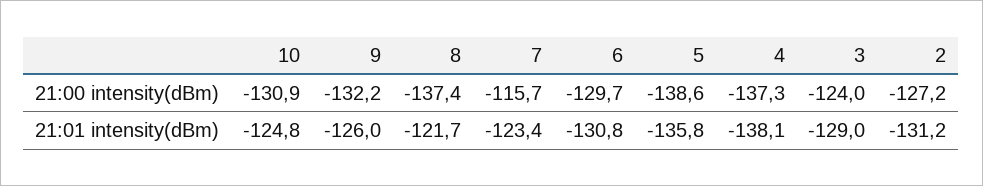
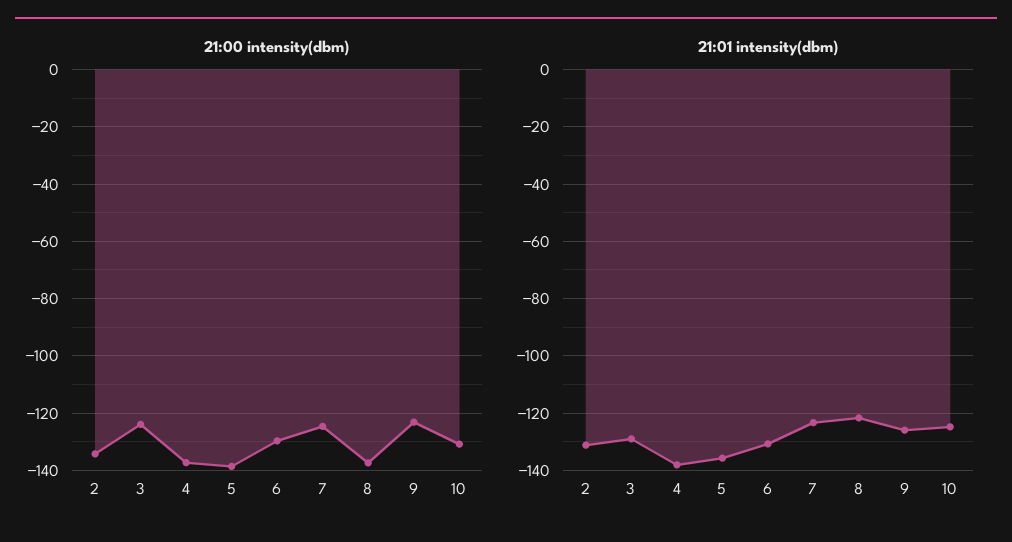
  {
    "21:00 intensity(dBm)": {
      "10": -130.9,
-     "9": -132.2,
+     "9": -122.5,
      "8": -137.4,
-     "7": -115.7,
+     "7": -125,
      "6": -129.7,
      "5": -138.6,
      "4": -137.3,
      "3": -124,
-     "2": -127.2
+     "2": -135
    },
    "21:01 intensity(dBm)": {
      "10": -124.8,
      "9": -126,
      "8": -121.7,
      "7": -123.4,
      "6": -130.8,
      "5": -135.8,
      "4": -138.1,
      "3": -129,
      "2": -131.2
    }
  }

